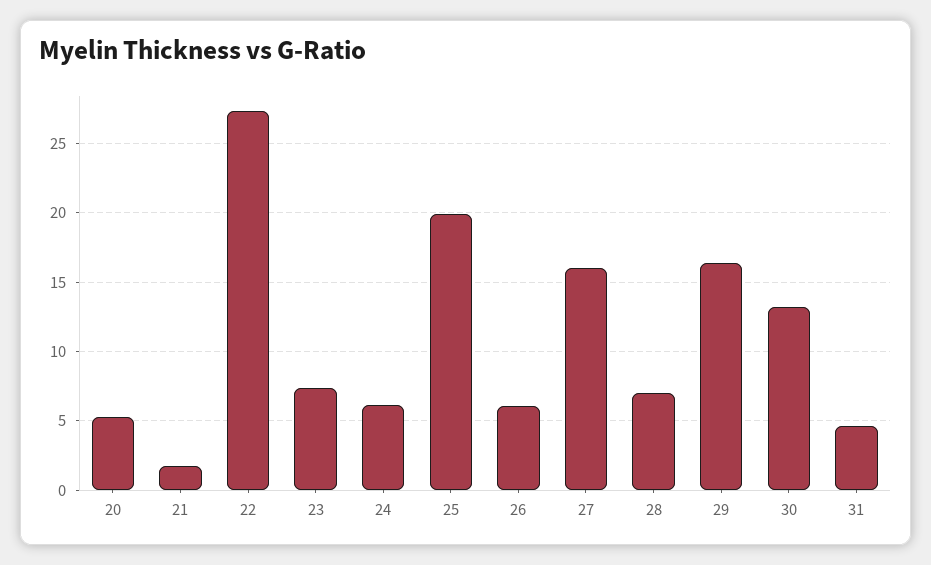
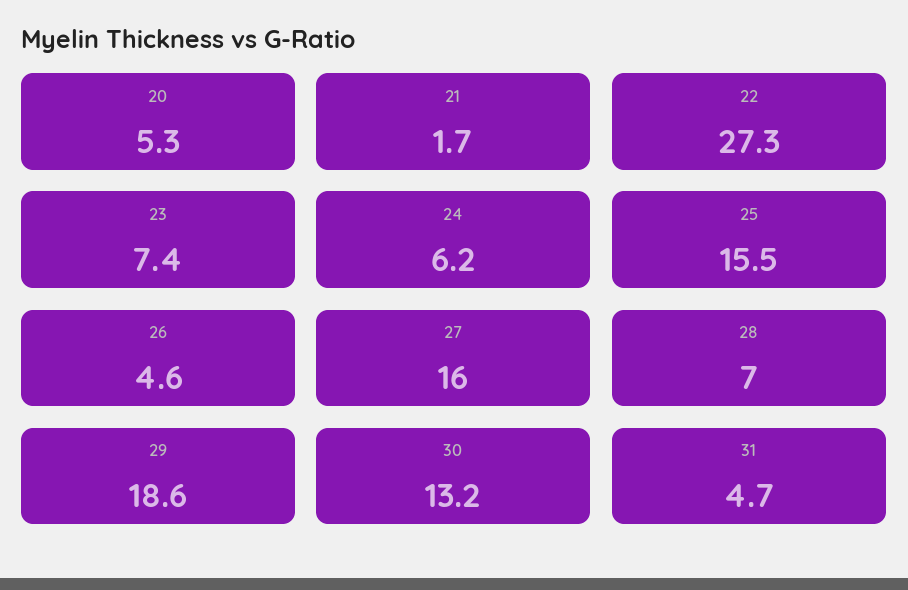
  {
    "20": 5.3,
    "21": 1.7,
    "22": 27.3,
    "23": 7.4,
    "24": 6.2,
-   "25": 20,
+   "25": 15.5,
-   "26": 6,
+   "26": 4.6,
    "27": 16,
    "28": 7,
-   "29": 16.5,
+   "29": 18.6,
    "30": 13.2,
    "31": 4.7
  }

